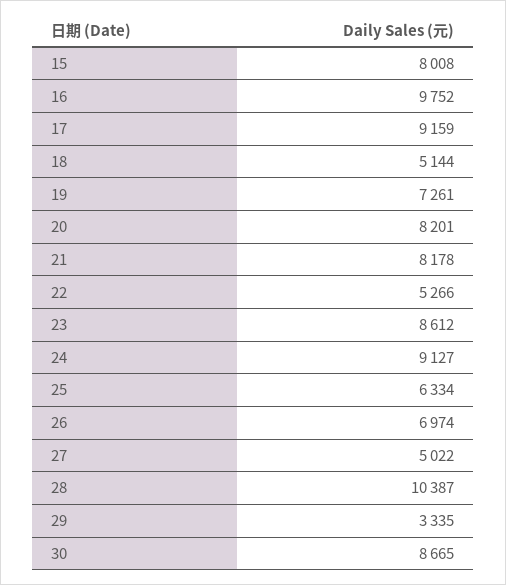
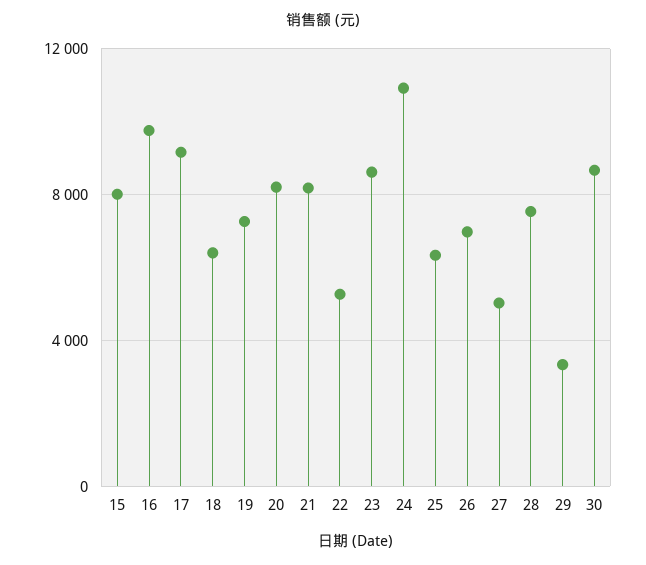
  {
    "15": 8008,
    "16": 9752,
    "17": 9159,
-   "18": 5144,
+   "18": 6500,
    "19": 7261,
    "20": 8201,
    "21": 8178,
    "22": 5266,
    "23": 8612,
-   "24": 9127,
+   "24": 11000,
    "25": 6334,
    "26": 6974,
    "27": 5022,
-   "28": 10387,
+   "28": 7500,
    "29": 3335,
    "30": 8665
  }

